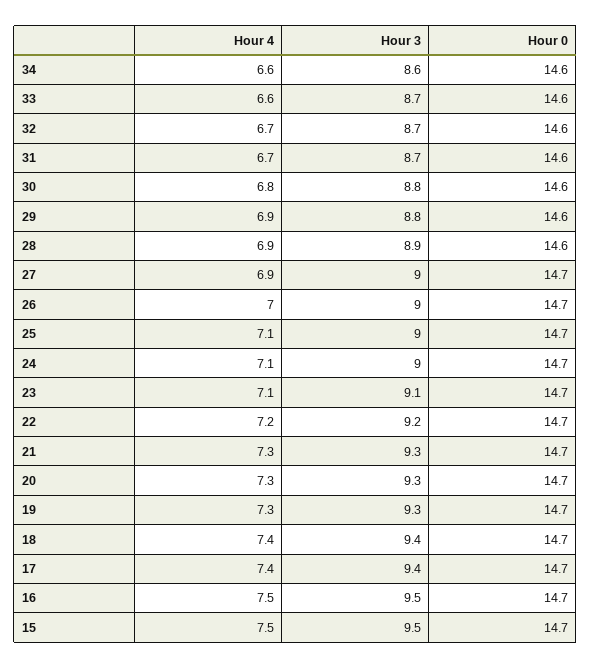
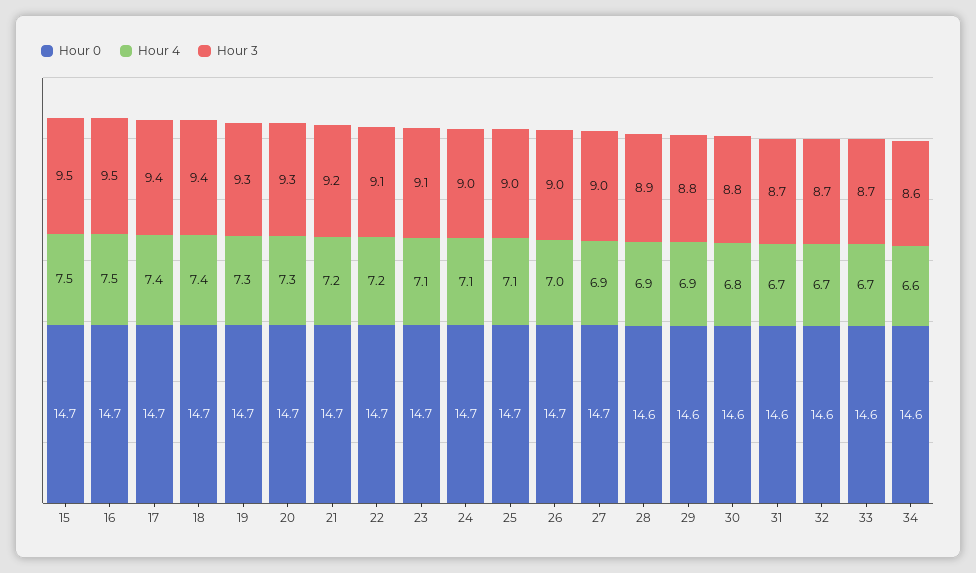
  {
    "Hour 4": {
      "34": 6.6,
-     "33": 6.6,
+     "33": 6.7,
      "32": 6.7,
      "31": 6.7,
      "30": 6.8,
      "29": 6.9,
      "28": 6.9,
      "27": 6.9,
      "26": 7,
      "25": 7.1,
      "24": 7.1,
      "23": 7.1,
      "22": 7.2,
-     "21": 7.3,
+     "21": 7.2,
      "20": 7.3,
      "19": 7.3,
      "18": 7.4,
      "17": 7.4,
      "16": 7.5,
      "15": 7.5
    },
    "Hour 3": {
      "34": 8.6,
      "33": 8.7,
      "32": 8.7,
      "31": 8.7,
      "30": 8.8,
      "29": 8.8,
      "28": 8.9,
      "27": 9,
      "26": 9,
      "25": 9,
      "24": 9,
      "23": 9.1,
-     "22": 9.2,
+     "22": 9.1,
-     "21": 9.3,
+     "21": 9.2,
      "20": 9.3,
      "19": 9.3,
      "18": 9.4,
      "17": 9.4,
      "16": 9.5,
      "15": 9.5
    },
    "Hour 0": {
      "34": 14.6,
      "33": 14.6,
      "32": 14.6,
      "31": 14.6,
      "30": 14.6,
      "29": 14.6,
      "28": 14.6,
      "27": 14.7,
      "26": 14.7,
      "25": 14.7,
      "24": 14.7,
      "23": 14.7,
      "22": 14.7,
      "21": 14.7,
      "20": 14.7,
      "19": 14.7,
      "18": 14.7,
      "17": 14.7,
      "16": 14.7,
      "15": 14.7
    }
  }

